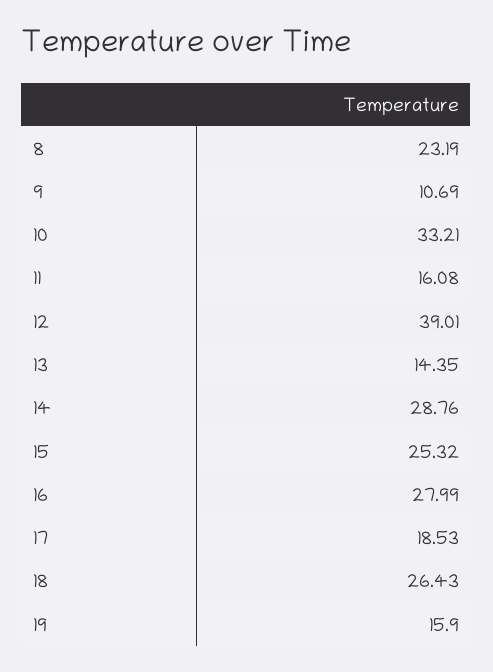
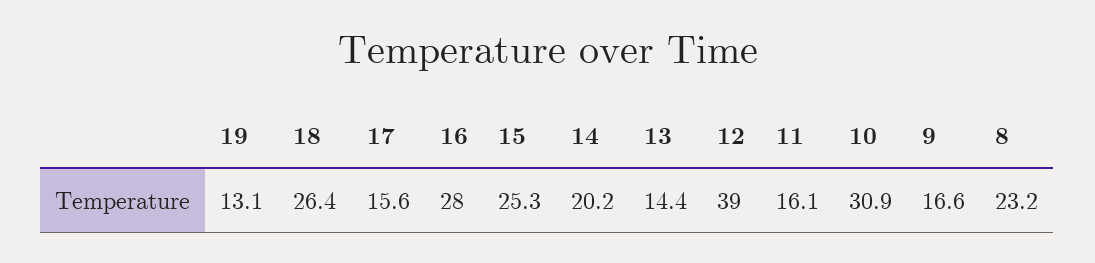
  {
    "8": 23.19,
-   "9": 10.69,
+   "9": 16.6,
-   "10": 33.21,
+   "10": 30.9,
    "11": 16.08,
    "12": 39.01,
    "13": 14.35,
-   "14": 28.76,
+   "14": 20.2,
    "15": 25.32,
    "16": 27.99,
-   "17": 18.53,
+   "17": 15.6,
    "18": 26.43,
-   "19": 15.9
+   "19": 13.1
  }

